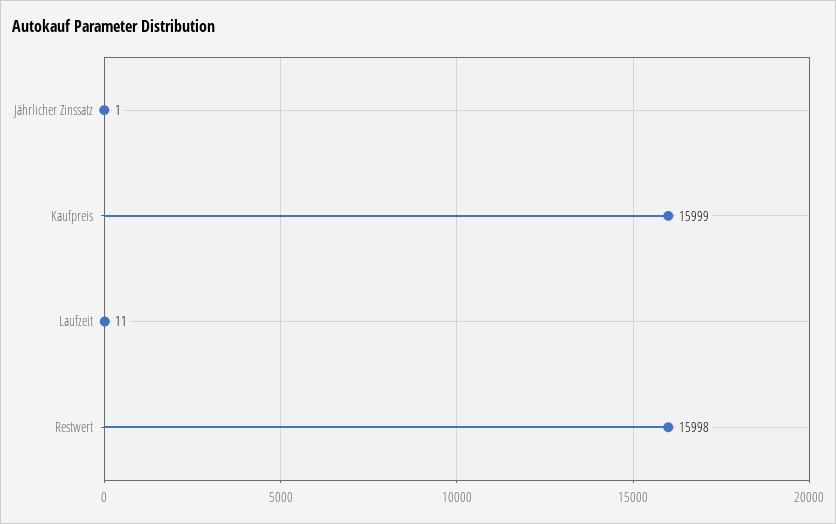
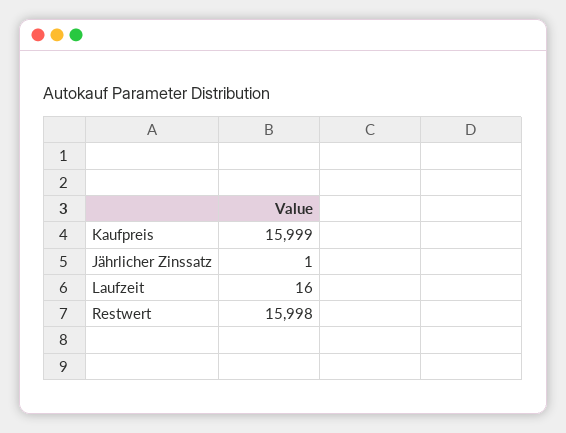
  {
    "Jährlicher Zinssatz": 1,
    "Kaufpreis": 15999,
-   "Laufzeit": 11,
+   "Laufzeit": 16,
    "Restwert": 15998
  }

